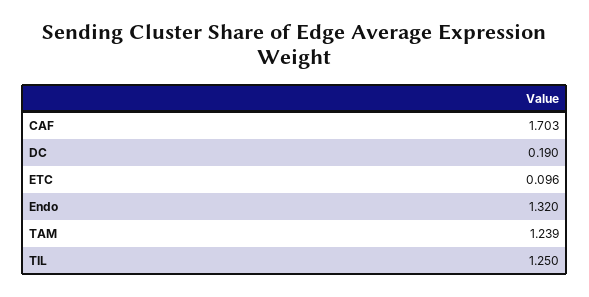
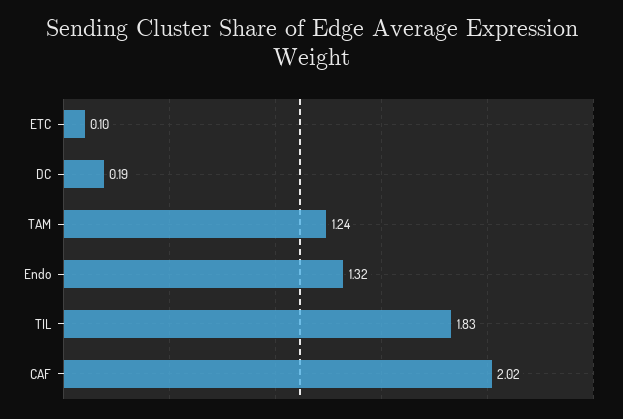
  {
-   "CAF": 1.703,
+   "CAF": 2.02,
    "DC": 0.19,
    "ETC": 0.096,
    "Endo": 1.32,
    "TAM": 1.239,
-   "TIL": 1.25
+   "TIL": 1.83
  }

